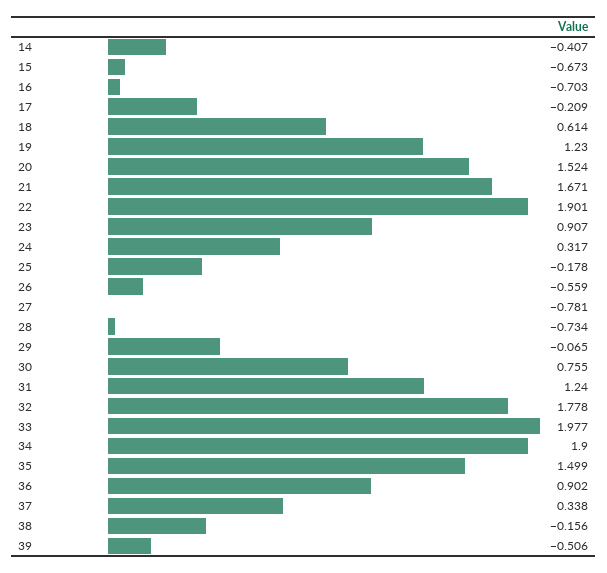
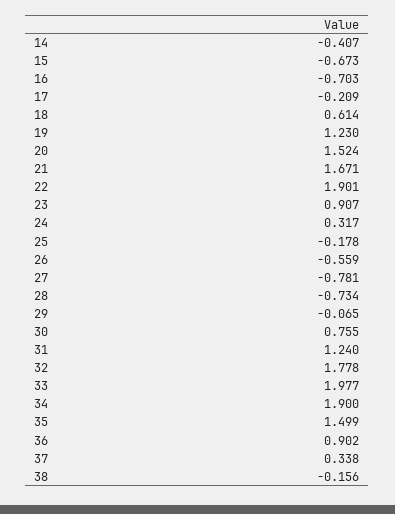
  {
    "14": -0.407,
    "15": -0.673,
    "16": -0.703,
    "17": -0.209,
    "18": 0.614,
    "19": 1.23,
    "20": 1.524,
    "21": 1.671,
    "22": 1.901,
    "23": 0.907,
    "24": 0.317,
    "25": -0.178,
    "26": -0.559,
    "27": -0.781,
    "28": -0.734,
    "29": -0.065,
    "30": 0.755,
    "31": 1.24,
    "32": 1.778,
    "33": 1.977,
    "34": 1.9,
    "35": 1.499,
    "36": 0.902,
    "37": 0.338,
-   "38": -0.156,
+   "38": -0.156
-   "39": -0.506
  }

